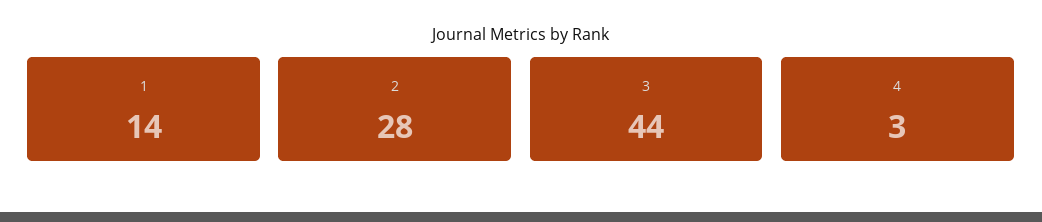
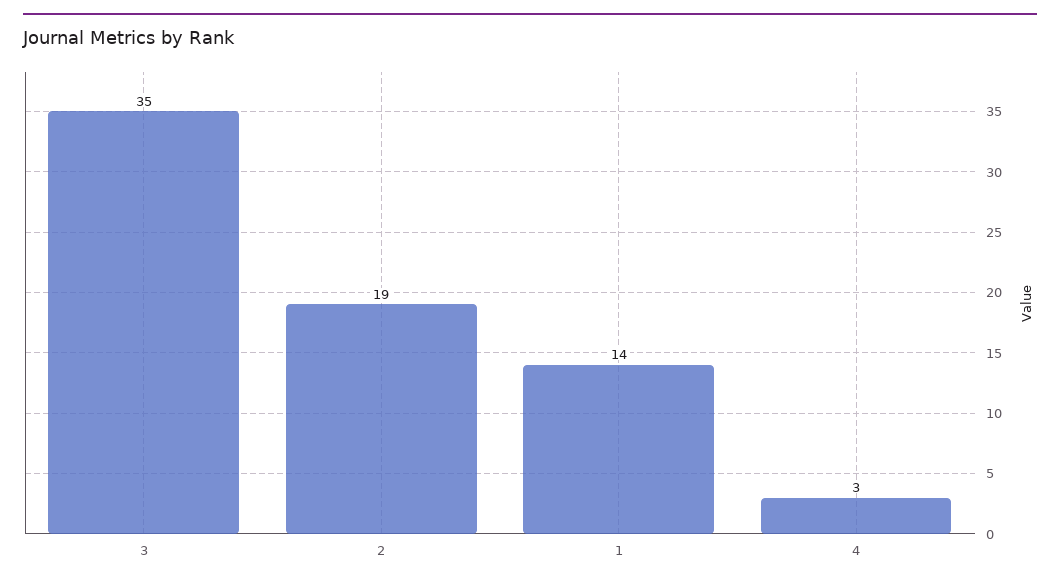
  {
    "1": 14,
-   "2": 28,
+   "2": 19,
-   "3": 44,
+   "3": 35,
    "4": 3
  }

